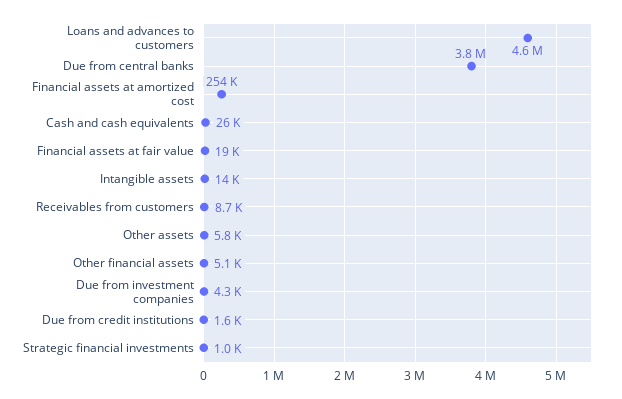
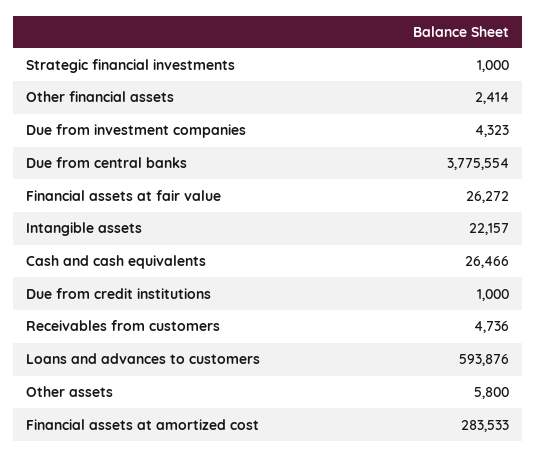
  {
-   "Loans and advances to customers": 4600000,
+   "Loans and advances to customers": 593876,
    "Due from central banks": 3775554,
-   "Financial assets at amortized cost": 254000,
+   "Financial assets at amortized cost": 283533,
    "Cash and cash equivalents": 26466,
-   "Financial assets at fair value": 19000,
+   "Financial assets at fair value": 26272,
-   "Intangible assets": 14000,
+   "Intangible assets": 22157,
-   "Receivables from customers": 8700,
+   "Receivables from customers": 4736,
    "Other assets": 5800,
-   "Other financial assets": 5100,
+   "Other financial assets": 2414,
    "Due from investment companies": 4323,
-   "Due from credit institutions": 1600,
+   "Due from credit institutions": 1000,
    "Strategic financial investments": 1000
  }

